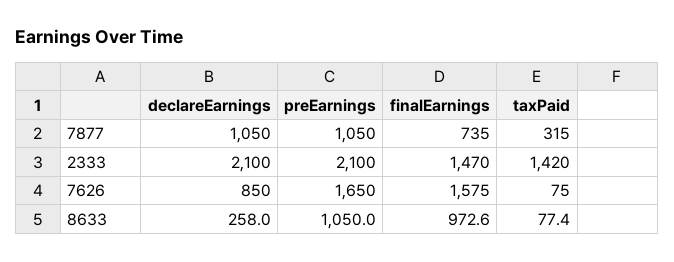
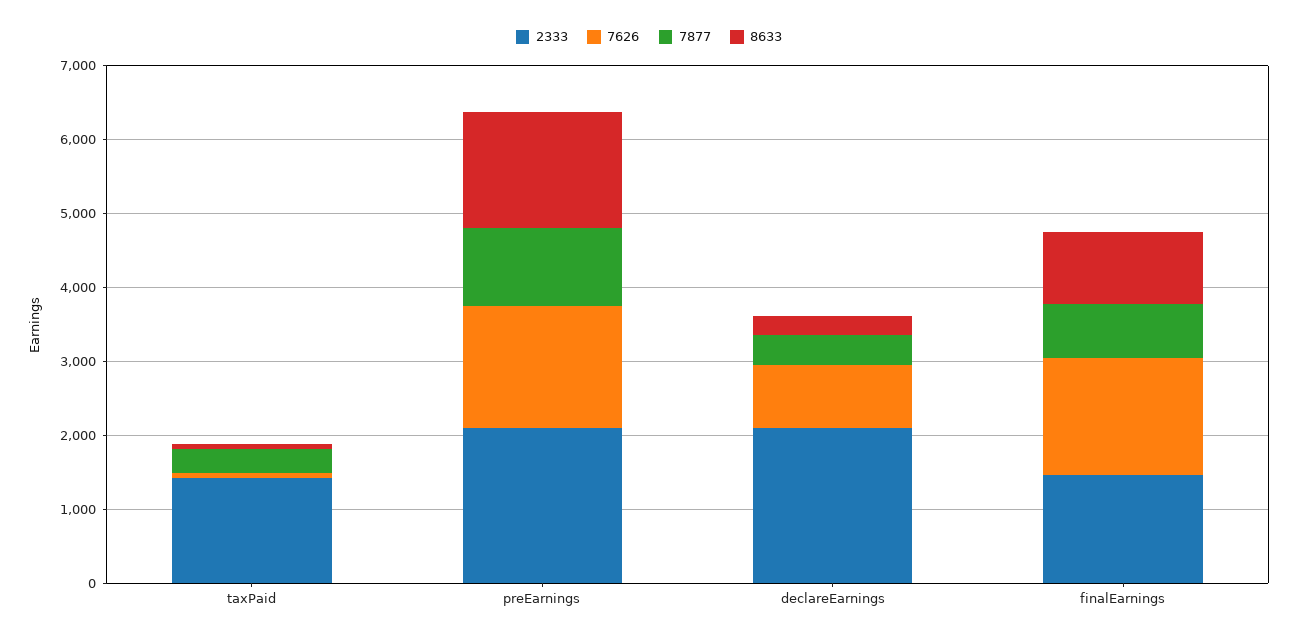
  {
    "7877": {
-     "declareEarnings": 1050,
+     "declareEarnings": 400,
      "preEarnings": 1050,
      "finalEarnings": 735,
      "taxPaid": 315
    },
    "2333": {
      "declareEarnings": 2100,
      "preEarnings": 2100,
      "finalEarnings": 1470,
      "taxPaid": 1420
    },
    "7626": {
      "declareEarnings": 850,
      "preEarnings": 1650,
      "finalEarnings": 1575,
      "taxPaid": 75
    },
    "8633": {
      "declareEarnings": 258,
-     "preEarnings": 1050,
+     "preEarnings": 1600,
      "finalEarnings": 972.6,
      "taxPaid": 77.4
    }
  }

